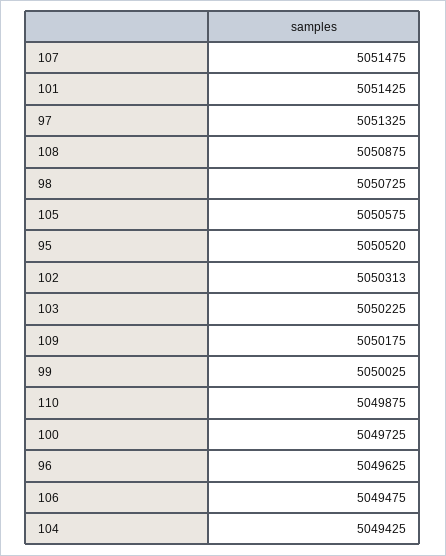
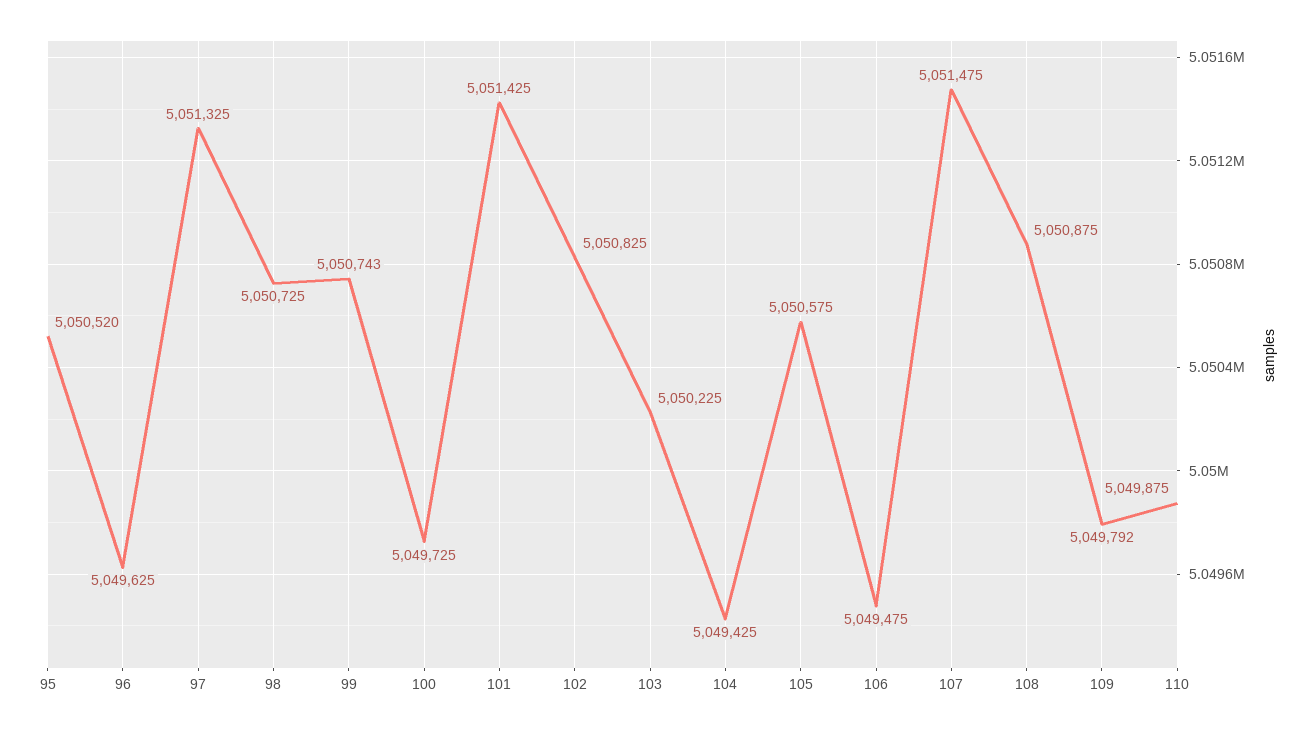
  {
    "107": 5051475,
    "101": 5051425,
    "97": 5051325,
    "108": 5050875,
    "98": 5050725,
    "105": 5050575,
    "95": 5050520,
-   "102": 5050313,
+   "102": 5050825,
    "103": 5050225,
-   "109": 5050175,
+   "109": 5049792,
-   "99": 5050025,
+   "99": 5050743,
    "110": 5049875,
    "100": 5049725,
    "96": 5049625,
    "106": 5049475,
    "104": 5049425
  }

